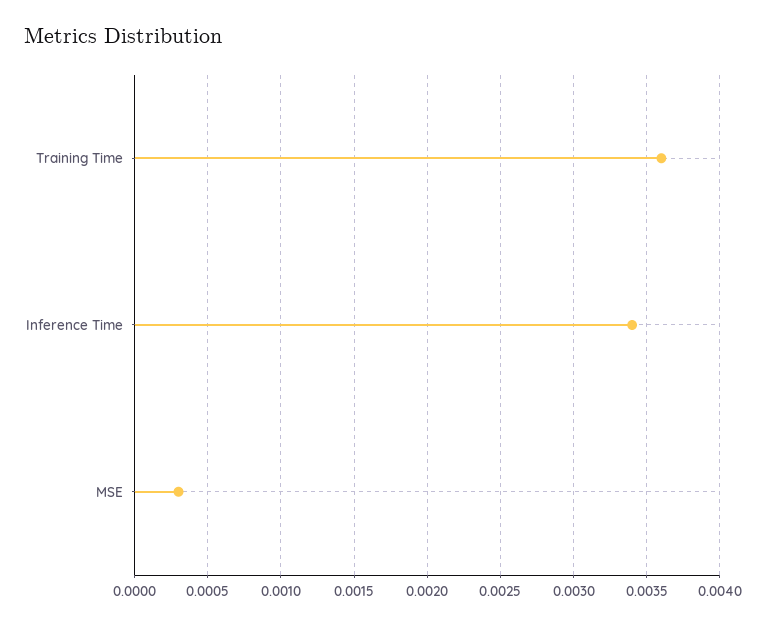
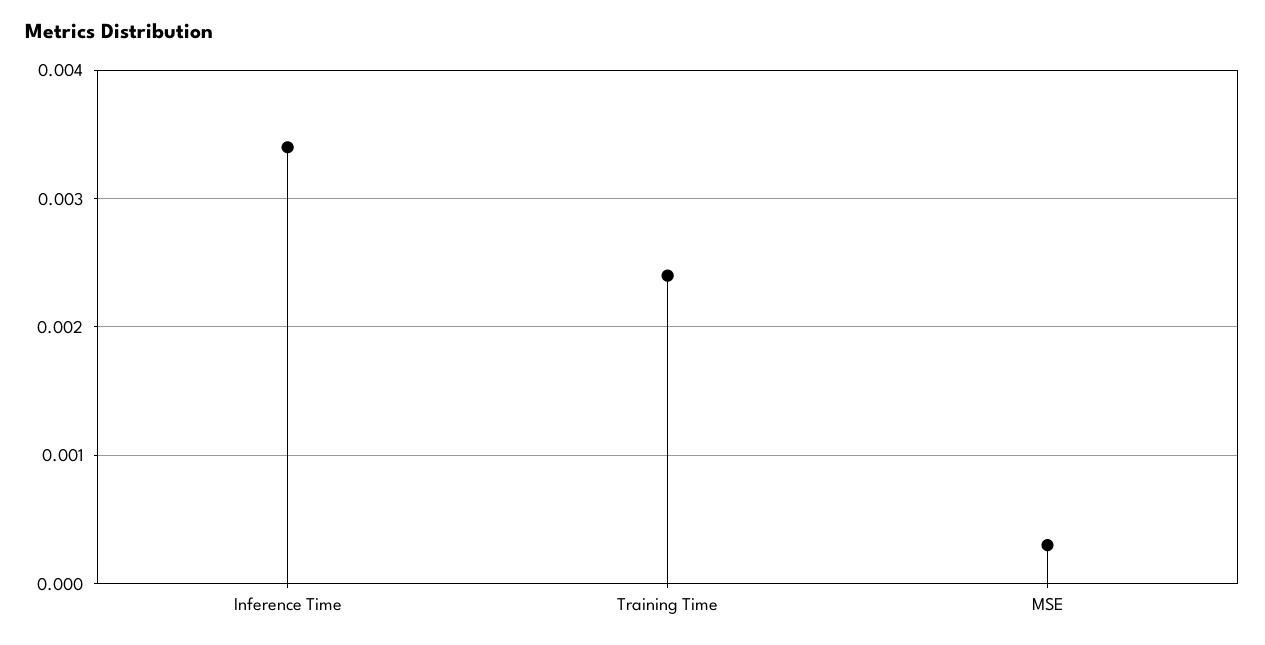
  {
-   "Training Time": 0.0036,
+   "Training Time": 0.0024,
    "Inference Time": 0.0034,
    "MSE": 0.0003
  }

